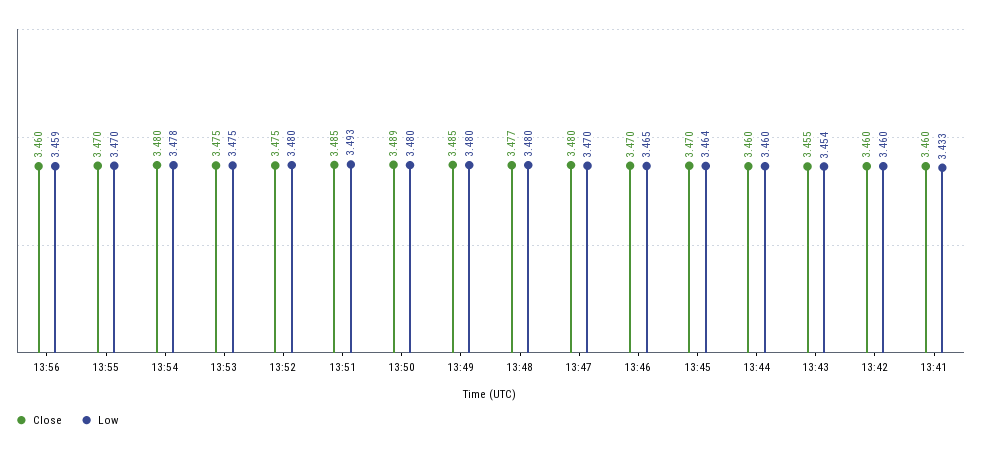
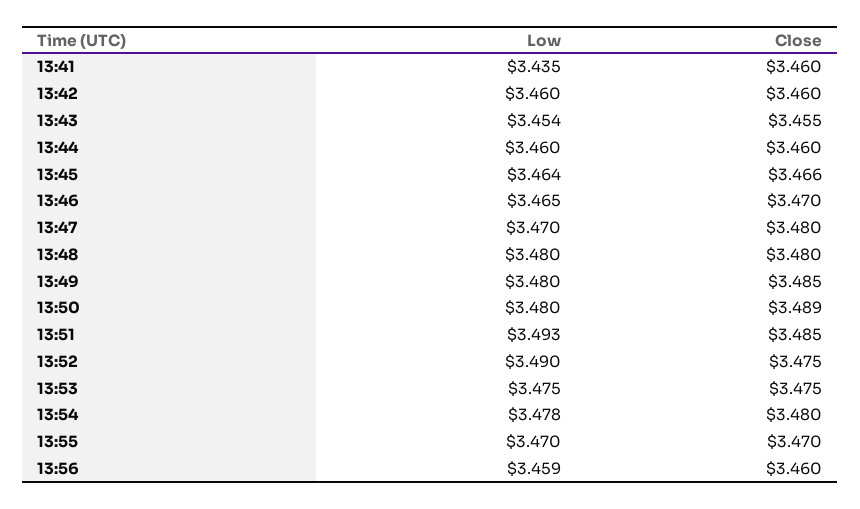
  {
    "Close": {
      "13:56": 3.46,
      "13:55": 3.47,
      "13:54": 3.48,
      "13:53": 3.475,
      "13:52": 3.475,
      "13:51": 3.485,
      "13:50": 3.489,
      "13:49": 3.485,
-     "13:48": 3.477,
+     "13:48": 3.48,
      "13:47": 3.48,
      "13:46": 3.47,
-     "13:45": 3.47,
+     "13:45": 3.466,
      "13:44": 3.46,
      "13:43": 3.455,
      "13:42": 3.46,
      "13:41": 3.46
    },
    "Low": {
      "13:56": 3.459,
      "13:55": 3.47,
      "13:54": 3.478,
      "13:53": 3.475,
-     "13:52": 3.48,
+     "13:52": 3.49,
      "13:51": 3.493,
      "13:50": 3.48,
      "13:49": 3.48,
      "13:48": 3.48,
      "13:47": 3.47,
      "13:46": 3.465,
      "13:45": 3.464,
      "13:44": 3.46,
      "13:43": 3.454,
      "13:42": 3.46,
-     "13:41": 3.433
+     "13:41": 3.435
    }
  }

